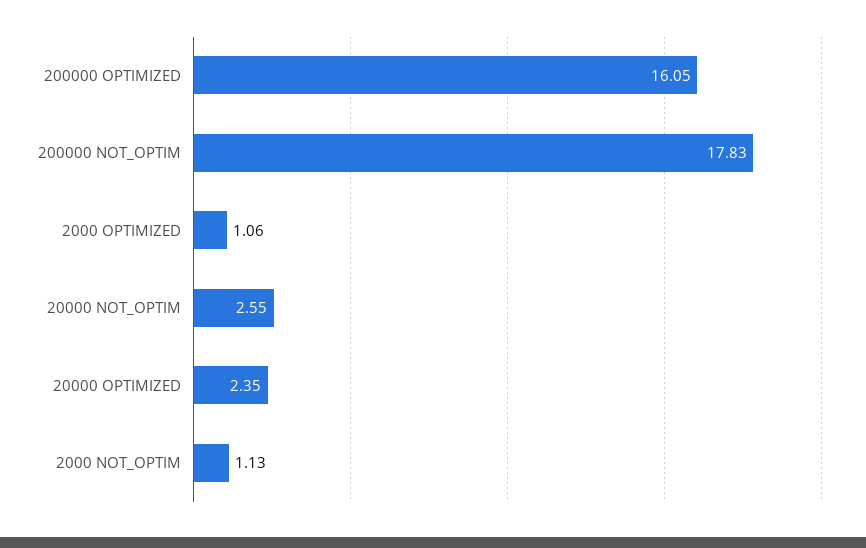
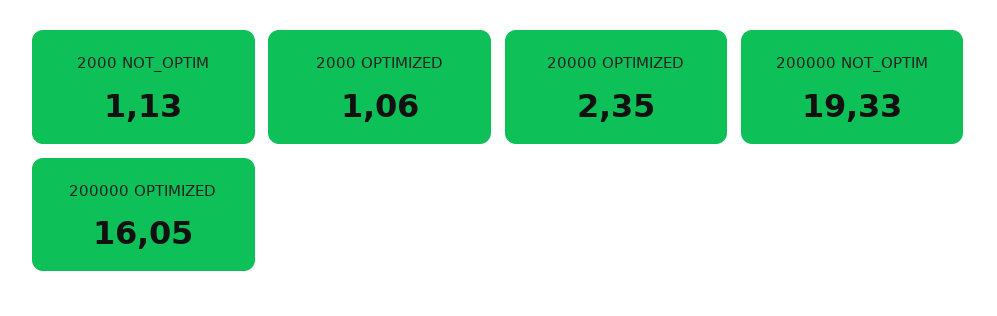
  {
    "200000 OPTIMIZED": 16.05,
-   "200000 NOT_OPTIM": 17.83,
+   "200000 NOT_OPTIM": 19.33,
    "2000 OPTIMIZED": 1.06,
-   "20000 NOT_OPTIM": 2.55,
    "20000 OPTIMIZED": 2.35,
    "2000 NOT_OPTIM": 1.13
  }

